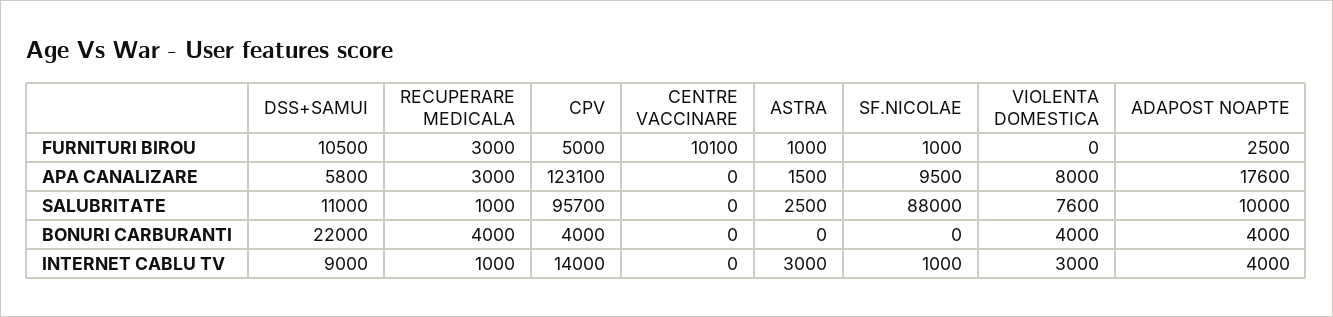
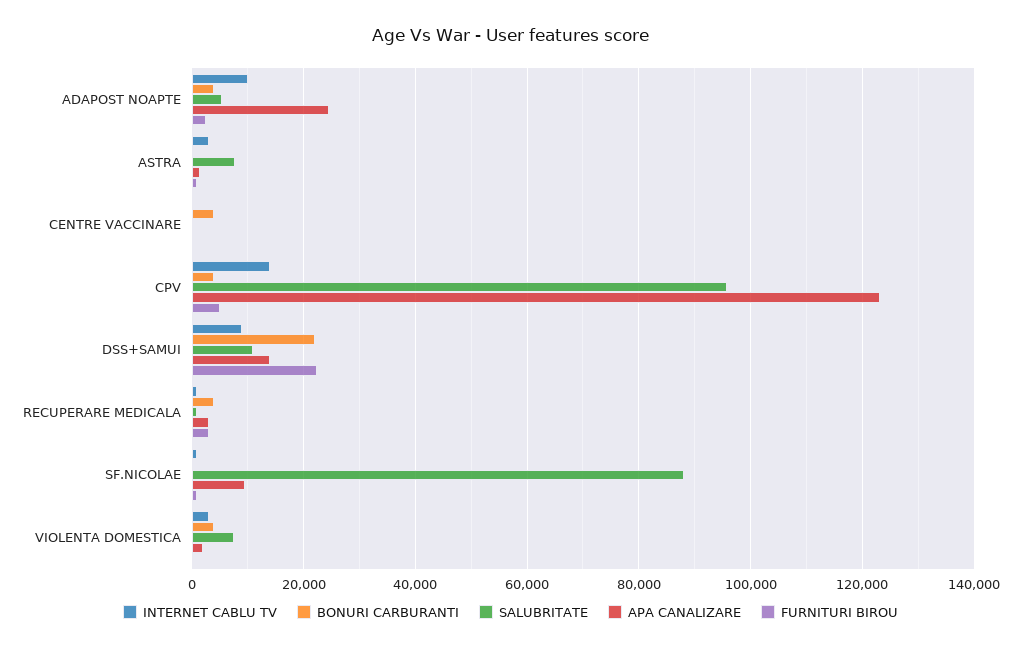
  {
    "FURNITURI BIROU": {
-     "DSS+SAMUI": 10500,
+     "DSS+SAMUI": 22000,
      "RECUPERARE MEDICALA": 3000,
      "CPV": 5000,
-     "CENTRE VACCINARE": 10100,
+     "CENTRE VACCINARE": 0,
      "ASTRA": 1000,
      "SF.NICOLAE": 1000,
      "VIOLENTA DOMESTICA": 0,
      "ADAPOST NOAPTE": 2500
    },
    "APA CANALIZARE": {
-     "DSS+SAMUI": 5800,
+     "DSS+SAMUI": 14000,
      "RECUPERARE MEDICALA": 3000,
      "CPV": 123100,
      "CENTRE VACCINARE": 0,
      "ASTRA": 1500,
      "SF.NICOLAE": 9500,
-     "VIOLENTA DOMESTICA": 8000,
+     "VIOLENTA DOMESTICA": 2000,
-     "ADAPOST NOAPTE": 17600
+     "ADAPOST NOAPTE": 24000
    },
    "SALUBRITATE": {
      "DSS+SAMUI": 11000,
      "RECUPERARE MEDICALA": 1000,
      "CPV": 95700,
      "CENTRE VACCINARE": 0,
-     "ASTRA": 2500,
+     "ASTRA": 8000,
      "SF.NICOLAE": 88000,
      "VIOLENTA DOMESTICA": 7600,
-     "ADAPOST NOAPTE": 10000
+     "ADAPOST NOAPTE": 6000
    },
    "BONURI CARBURANTI": {
      "DSS+SAMUI": 22000,
      "RECUPERARE MEDICALA": 4000,
      "CPV": 4000,
-     "CENTRE VACCINARE": 0,
+     "CENTRE VACCINARE": 4000,
      "ASTRA": 0,
      "SF.NICOLAE": 0,
      "VIOLENTA DOMESTICA": 4000,
      "ADAPOST NOAPTE": 4000
    },
    "INTERNET CABLU TV": {
      "DSS+SAMUI": 9000,
      "RECUPERARE MEDICALA": 1000,
      "CPV": 14000,
      "CENTRE VACCINARE": 0,
      "ASTRA": 3000,
      "SF.NICOLAE": 1000,
      "VIOLENTA DOMESTICA": 3000,
-     "ADAPOST NOAPTE": 4000
+     "ADAPOST NOAPTE": 10000
    }
  }

